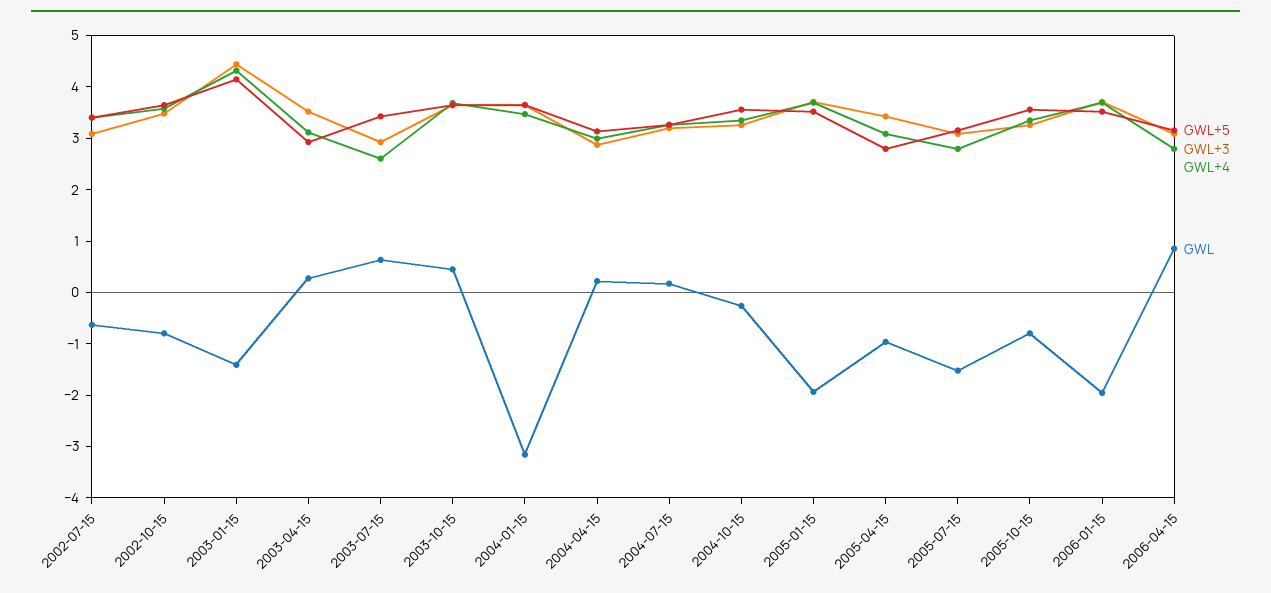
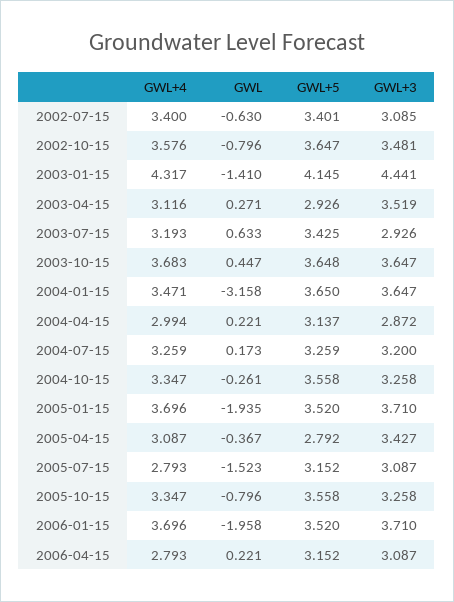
  {
    "GWL+5": {
      "2002-07-15": 3.401,
      "2002-10-15": 3.647,
      "2003-01-15": 4.145,
      "2003-04-15": 2.926,
      "2003-07-15": 3.425,
      "2003-10-15": 3.648,
      "2004-01-15": 3.65,
      "2004-04-15": 3.137,
      "2004-07-15": 3.259,
      "2004-10-15": 3.558,
      "2005-01-15": 3.52,
      "2005-04-15": 2.792,
      "2005-07-15": 3.152,
      "2005-10-15": 3.558,
      "2006-01-15": 3.52,
      "2006-04-15": 3.152
    },
    "GWL+3": {
      "2002-07-15": 3.085,
      "2002-10-15": 3.481,
      "2003-01-15": 4.441,
      "2003-04-15": 3.519,
      "2003-07-15": 2.926,
      "2003-10-15": 3.647,
      "2004-01-15": 3.647,
      "2004-04-15": 2.872,
      "2004-07-15": 3.2,
      "2004-10-15": 3.258,
      "2005-01-15": 3.71,
      "2005-04-15": 3.427,
      "2005-07-15": 3.087,
      "2005-10-15": 3.258,
      "2006-01-15": 3.71,
      "2006-04-15": 3.087
    },
    "GWL+4": {
      "2002-07-15": 3.4,
      "2002-10-15": 3.576,
      "2003-01-15": 4.317,
      "2003-04-15": 3.116,
-     "2003-07-15": 2.6,
+     "2003-07-15": 3.193,
      "2003-10-15": 3.683,
      "2004-01-15": 3.471,
      "2004-04-15": 2.994,
      "2004-07-15": 3.259,
      "2004-10-15": 3.347,
      "2005-01-15": 3.696,
      "2005-04-15": 3.087,
      "2005-07-15": 2.793,
      "2005-10-15": 3.347,
      "2006-01-15": 3.696,
      "2006-04-15": 2.793
    },
    "GWL": {
      "2002-07-15": -0.63,
      "2002-10-15": -0.796,
      "2003-01-15": -1.41,
      "2003-04-15": 0.271,
      "2003-07-15": 0.633,
      "2003-10-15": 0.447,
      "2004-01-15": -3.158,
      "2004-04-15": 0.221,
      "2004-07-15": 0.173,
      "2004-10-15": -0.261,
      "2005-01-15": -1.935,
-     "2005-04-15": -1,
+     "2005-04-15": -0.367,
      "2005-07-15": -1.523,
      "2005-10-15": -0.796,
      "2006-01-15": -1.958,
-     "2006-04-15": 0.8
+     "2006-04-15": 0.221
    }
  }

